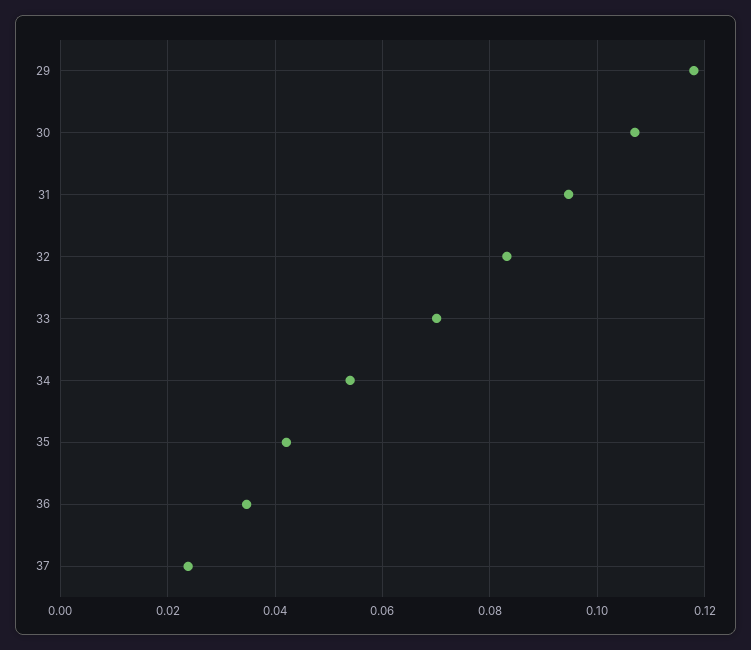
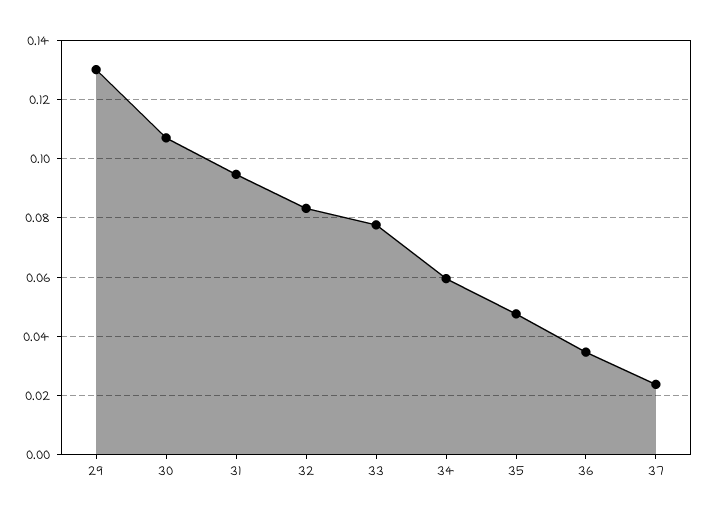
  {
-   "29": 0.118,
+   "29": 0.13,
    "30": 0.108,
    "31": 0.094,
    "32": 0.084,
-   "33": 0.07,
+   "33": 0.0775,
-   "34": 0.054,
+   "34": 0.06,
-   "35": 0.042,
+   "35": 0.0475,
    "36": 0.034,
    "37": 0.024
  }

